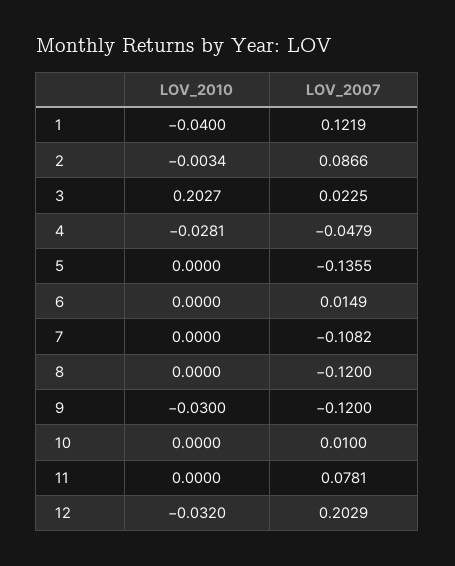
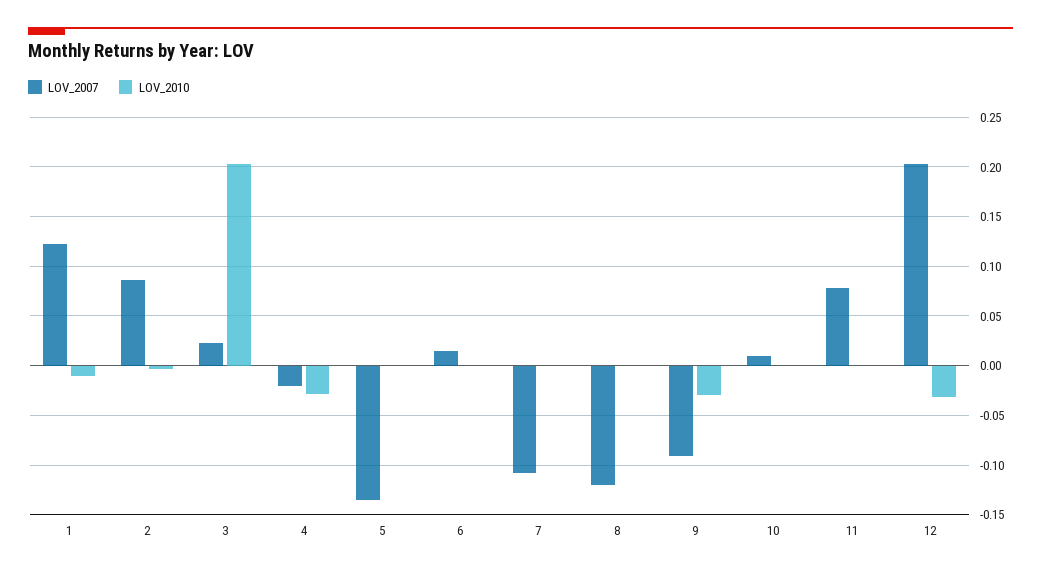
  {
    "LOV_2010": {
-     "1": -0.04,
+     "1": -0.01,
      "2": -0.0034,
      "3": 0.2027,
      "4": -0.0281,
      "5": 0,
      "6": 0,
      "7": 0,
      "8": 0,
      "9": -0.03,
      "10": 0,
      "11": 0,
      "12": -0.032
    },
    "LOV_2007": {
      "1": 0.1219,
      "2": 0.0866,
      "3": 0.0225,
-     "4": -0.0479,
+     "4": -0.02,
      "5": -0.1355,
      "6": 0.0149,
      "7": -0.1082,
      "8": -0.12,
-     "9": -0.12,
+     "9": -0.09,
      "10": 0.01,
      "11": 0.0781,
      "12": 0.2029
    }
  }

